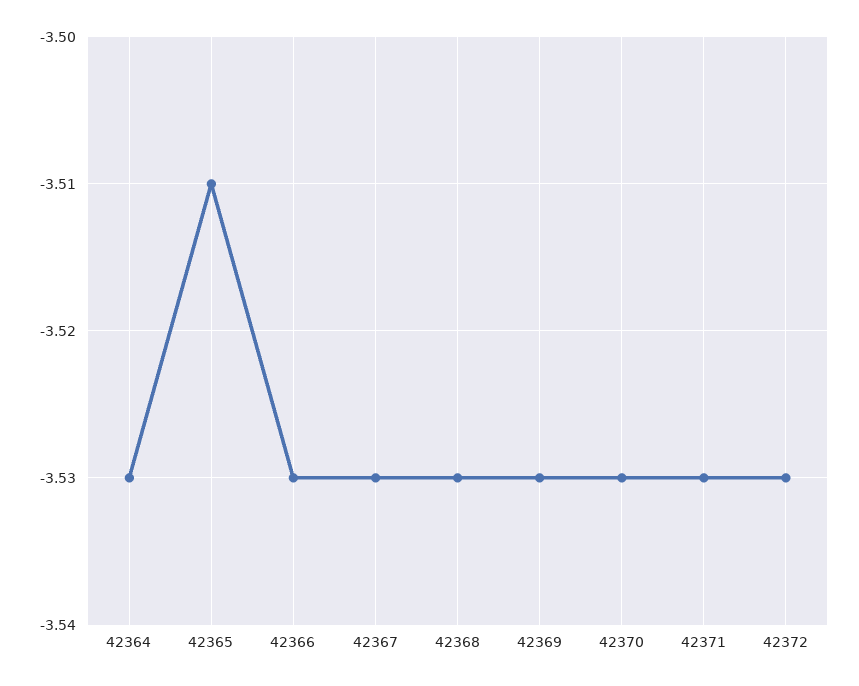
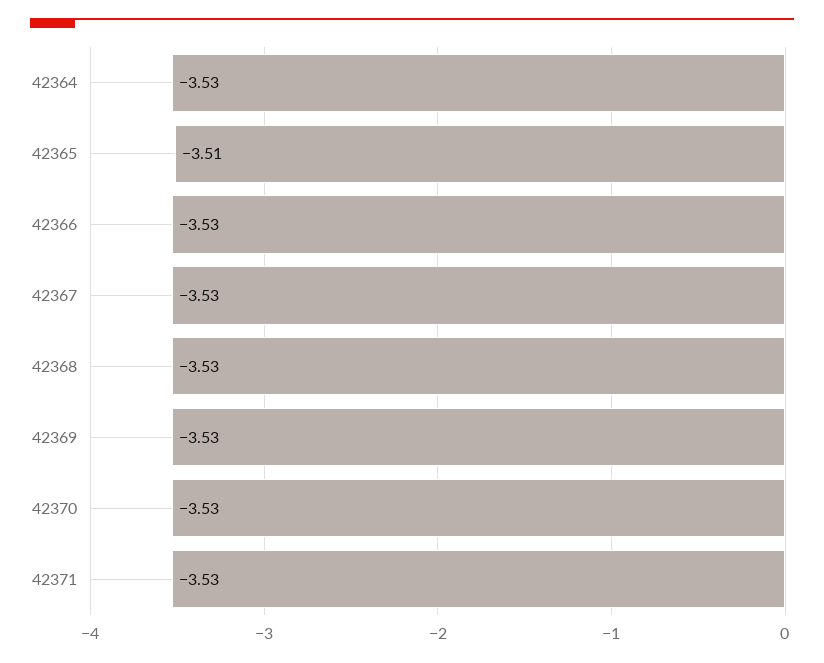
  {
    "42364": -3.53,
    "42365": -3.51,
    "42366": -3.53,
    "42367": -3.53,
    "42368": -3.53,
    "42369": -3.53,
    "42370": -3.53,
-   "42371": -3.53,
+   "42371": -3.53
-   "42372": -3.53
  }

